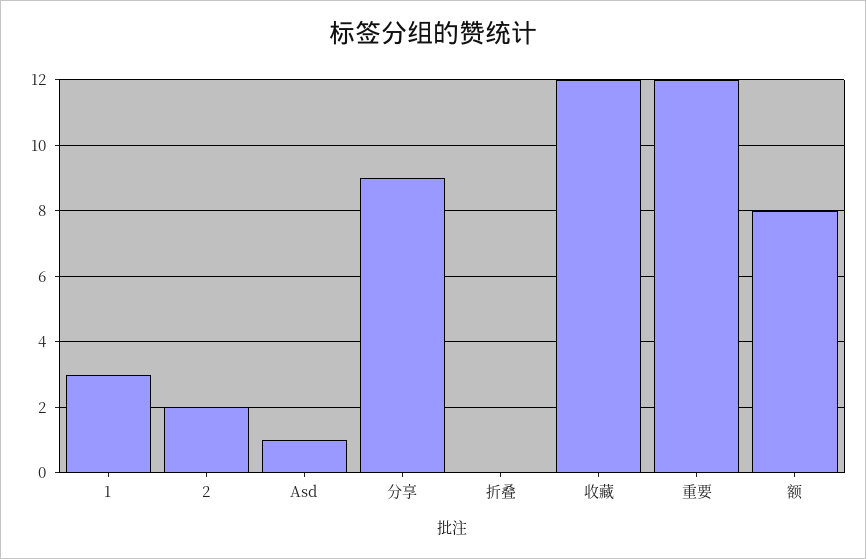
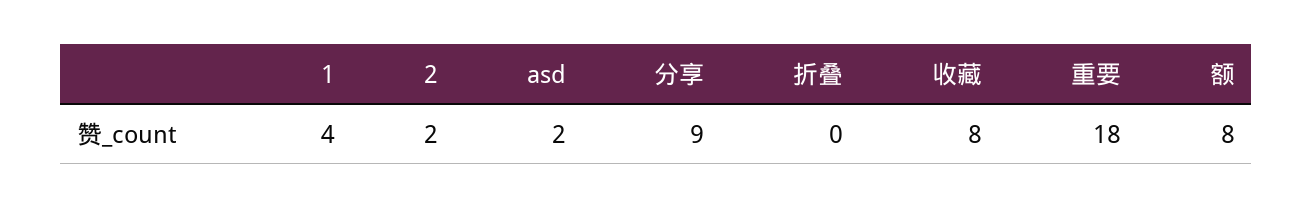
  {
-   "1": 3,
+   "1": 4,
    "2": 2,
-   "Asd": 1,
+   "Asd": 2,
    "分享": 9,
    "折叠": 0,
-   "收藏": 12,
+   "收藏": 8,
-   "重要": 12,
+   "重要": 18,
    "额": 8
  }

